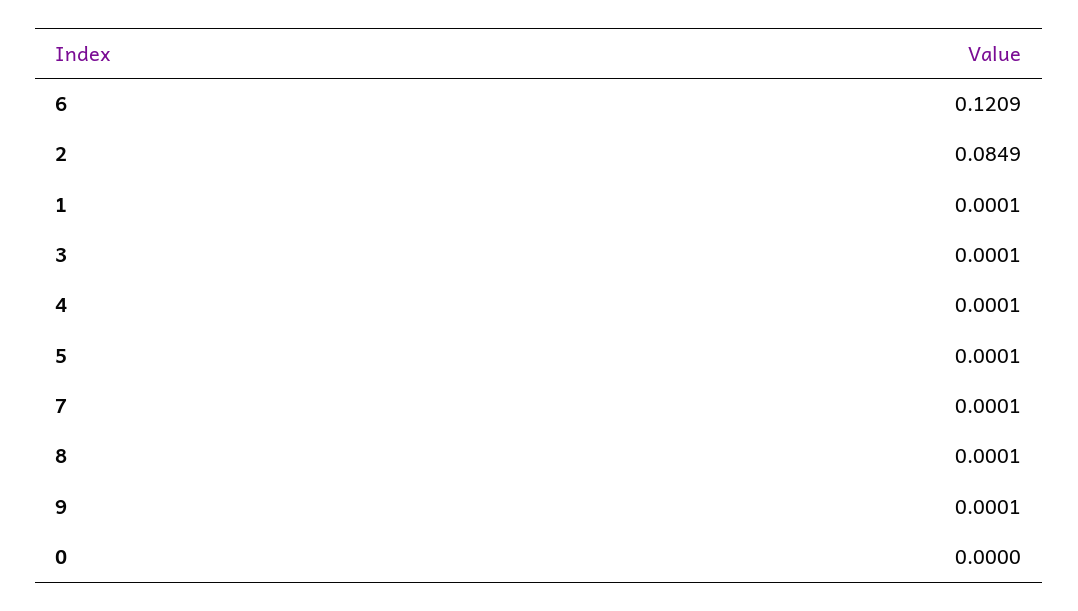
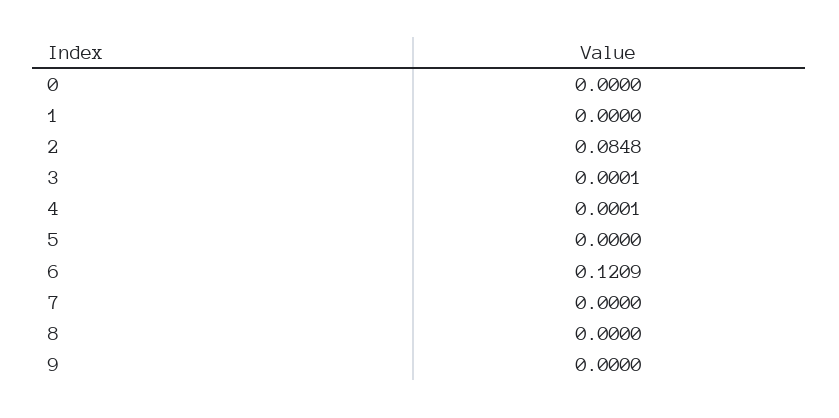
  {
    "6": 0.1209,
-   "2": 0.0849,
+   "2": 0.0848,
-   "1": 0.0001,
+   "1": 0,
    "3": 0.0001,
    "4": 0.0001,
-   "5": 0.0001,
+   "5": 0,
-   "7": 0.0001,
+   "7": 0,
-   "8": 0.0001,
+   "8": 0,
-   "9": 0.0001,
+   "9": 0,
    "0": 0
  }

